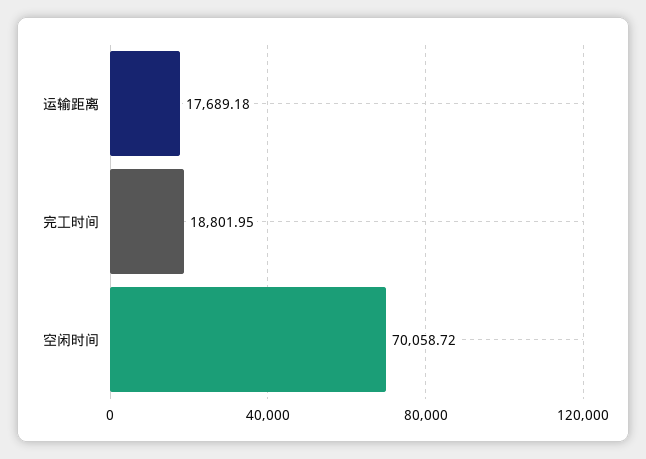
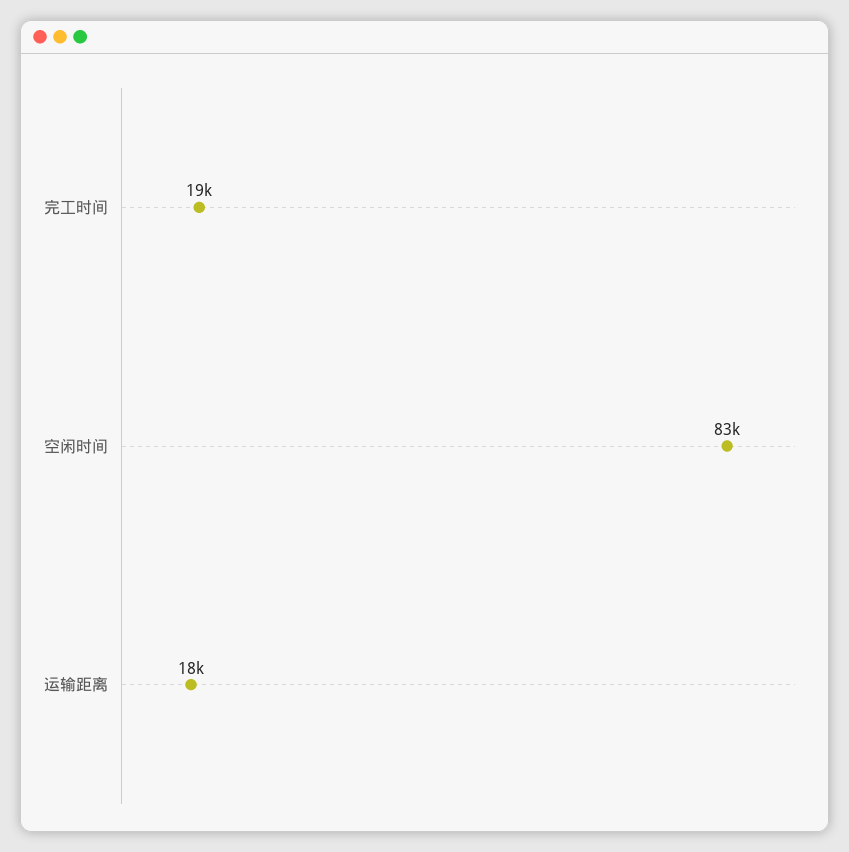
  {
    "运输距离": 17689.18,
    "完工时间": 18801.95,
-   "空闲时间": 70058.72
+   "空闲时间": 83000
  }

